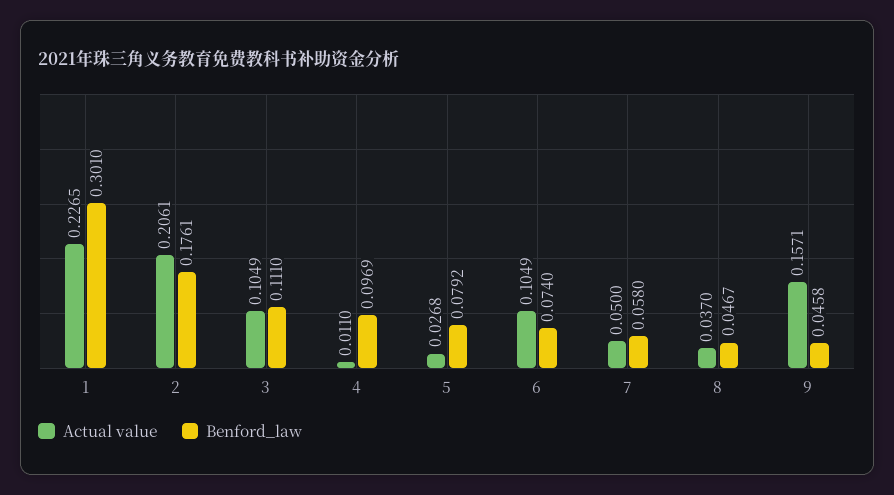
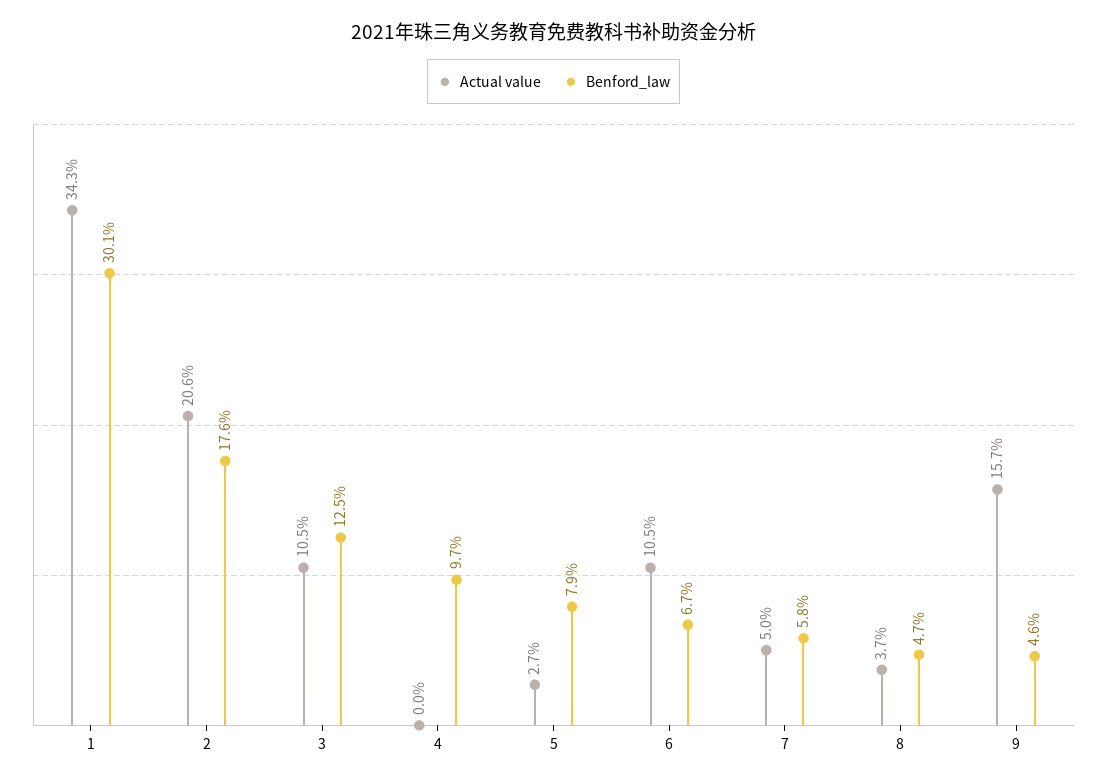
  {
    "Actual value": {
-     "1": 0.2265,
+     "1": 0.343,
      "2": 0.2061,
      "3": 0.1049,
-     "4": 0.011,
+     "4": 0,
      "5": 0.0268,
      "6": 0.1049,
      "7": 0.05,
      "8": 0.037,
      "9": 0.1571
    },
    "Benford_law": {
      "1": 0.301,
      "2": 0.1761,
-     "3": 0.111,
+     "3": 0.125,
      "4": 0.0969,
      "5": 0.0792,
-     "6": 0.074,
+     "6": 0.067,
      "7": 0.058,
      "8": 0.0467,
      "9": 0.0458
    }
  }

